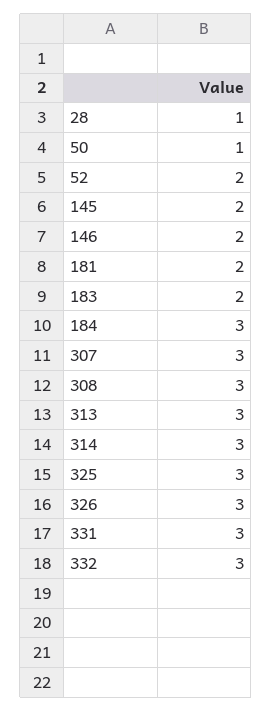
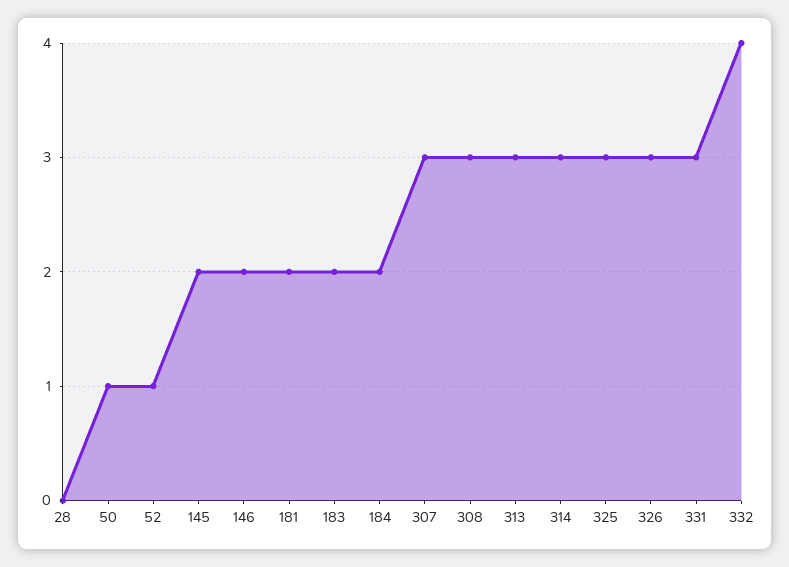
  {
-   "28": 1,
+   "28": 0,
    "50": 1,
-   "52": 2,
+   "52": 1,
    "145": 2,
    "146": 2,
    "181": 2,
    "183": 2,
-   "184": 3,
+   "184": 2,
    "307": 3,
    "308": 3,
    "313": 3,
    "314": 3,
    "325": 3,
    "326": 3,
    "331": 3,
-   "332": 3
+   "332": 4
  }

